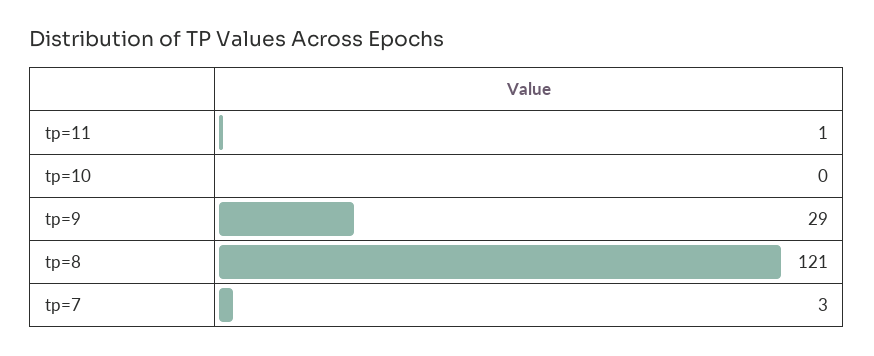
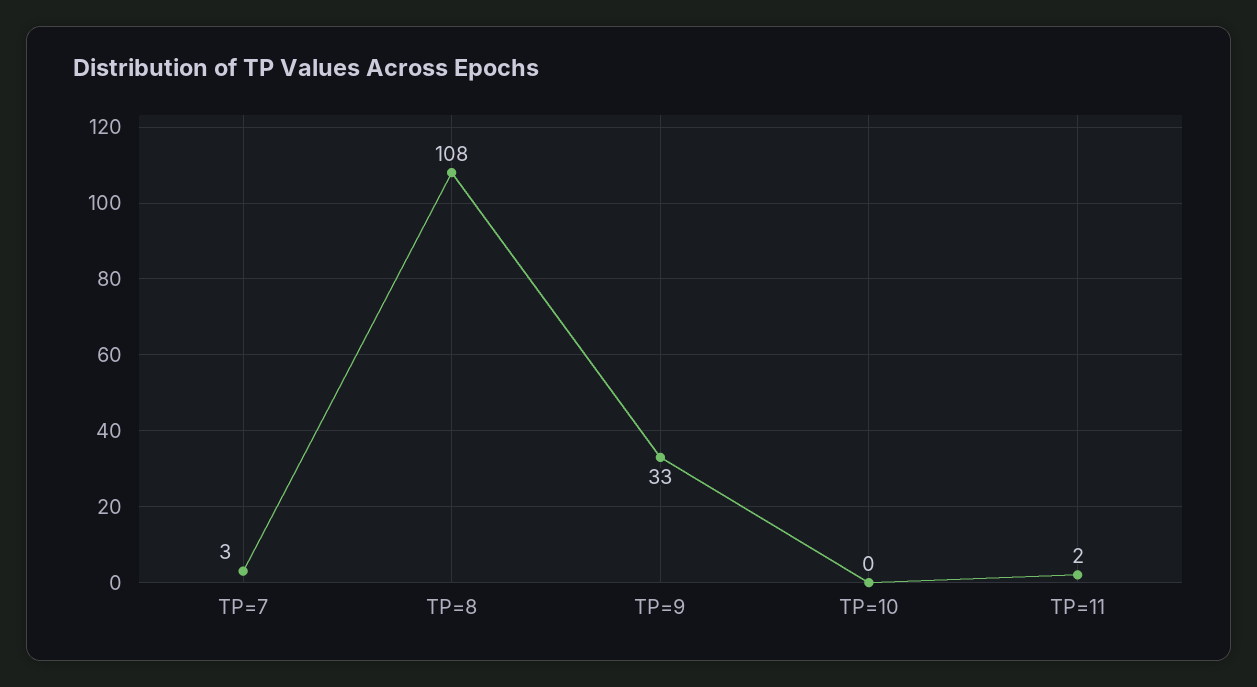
  {
-   "tp=11": 1,
+   "tp=11": 2,
    "tp=10": 0,
-   "tp=9": 29,
+   "tp=9": 33,
-   "tp=8": 121,
+   "tp=8": 108,
    "tp=7": 3
  }

